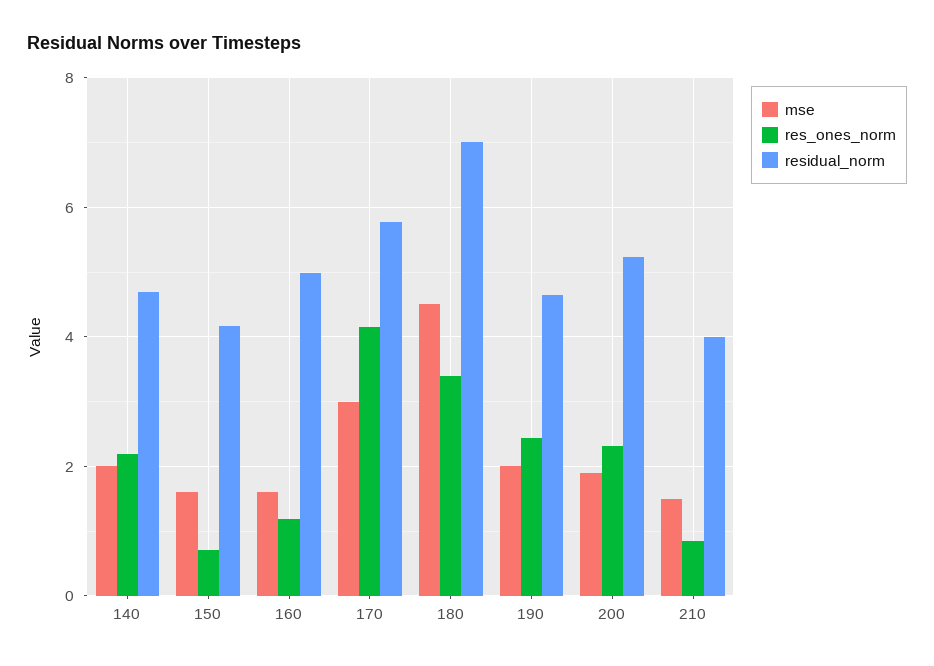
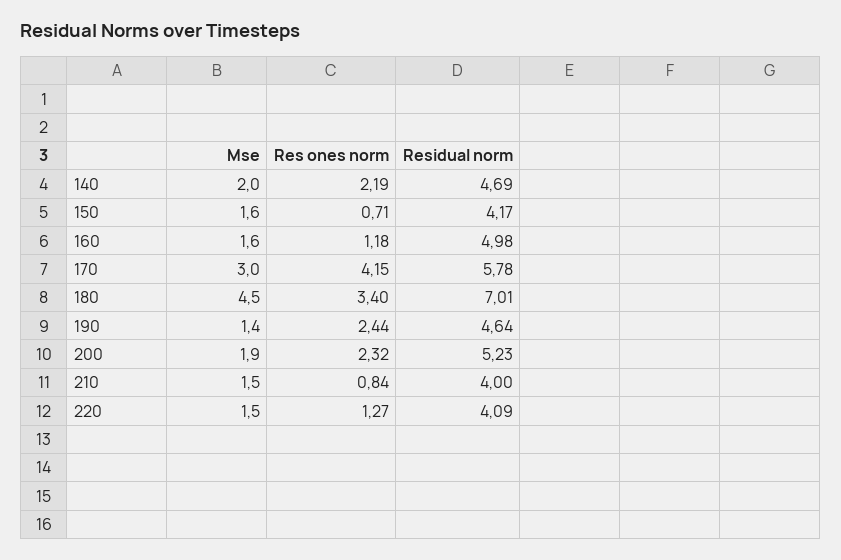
  {
    "mse": {
      "140": 2,
      "150": 1.6,
      "160": 1.6,
      "170": 3,
      "180": 4.5,
-     "190": 2,
+     "190": 1.4,
      "200": 1.9,
-     "210": 1.5
+     "210": 1.5,
+     "220": 1.5
    },
    "res_ones_norm": {
      "140": 2.19,
      "150": 0.71,
      "160": 1.18,
      "170": 4.15,
      "180": 3.4,
      "190": 2.44,
      "200": 2.32,
-     "210": 0.84
+     "210": 0.84,
+     "220": 1.27
    },
    "residual_norm": {
      "140": 4.69,
      "150": 4.17,
      "160": 4.98,
      "170": 5.78,
      "180": 7.01,
      "190": 4.64,
      "200": 5.23,
-     "210": 4
+     "210": 4,
+     "220": 4.09
    }
  }

